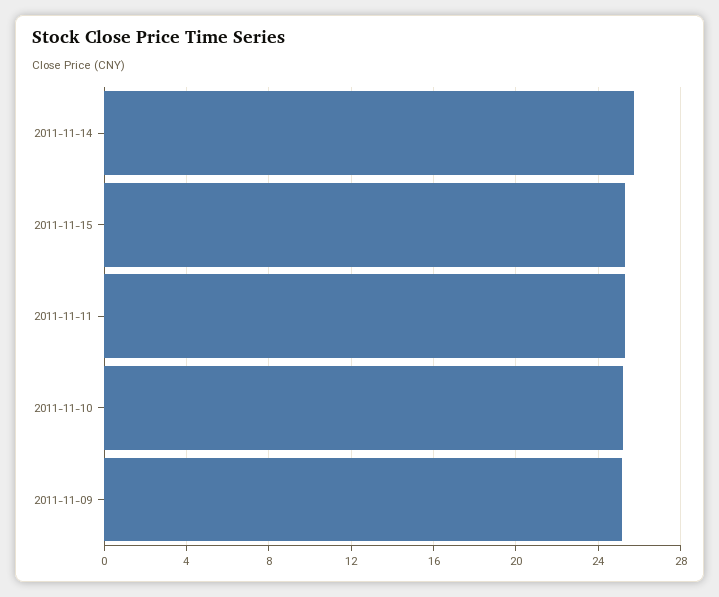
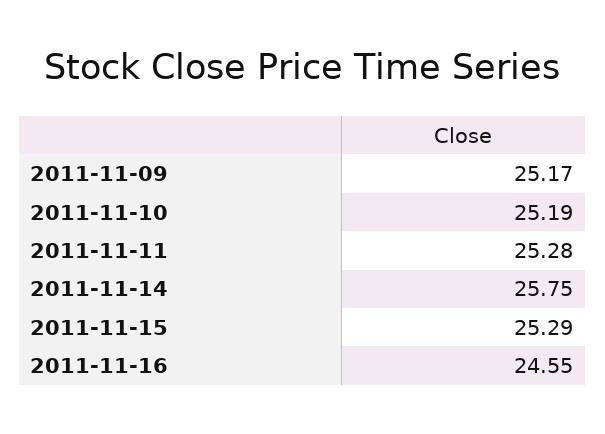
  {
    "2011-11-14": 25.75,
    "2011-11-15": 25.29,
    "2011-11-11": 25.28,
    "2011-11-10": 25.19,
-   "2011-11-09": 25.17
+   "2011-11-09": 25.17,
+   "2011-11-16": 24.55
  }

